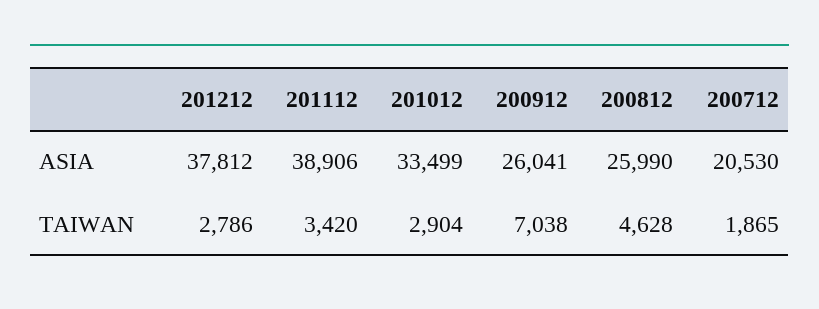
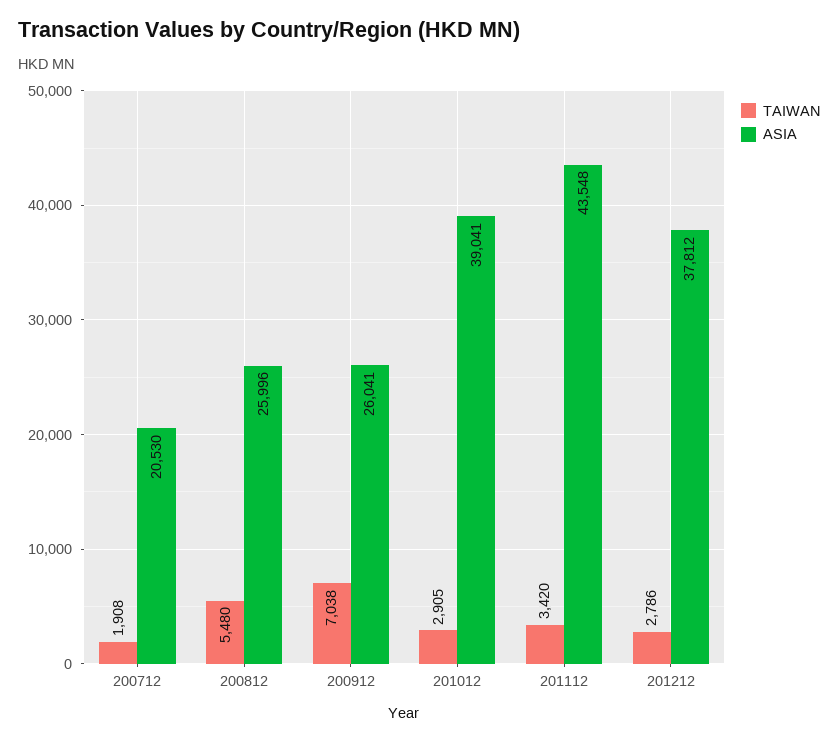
  {
    "ASIA": {
      "201212": 37812,
-     "201112": 38906,
+     "201112": 43548,
-     "201012": 33499,
+     "201012": 39041,
      "200912": 26041,
-     "200812": 25990,
+     "200812": 25996,
      "200712": 20530
    },
    "TAIWAN": {
      "201212": 2786,
      "201112": 3420,
-     "201012": 2904,
+     "201012": 2905,
      "200912": 7038,
-     "200812": 4628,
+     "200812": 5480,
-     "200712": 1865
+     "200712": 1908
    }
  }

